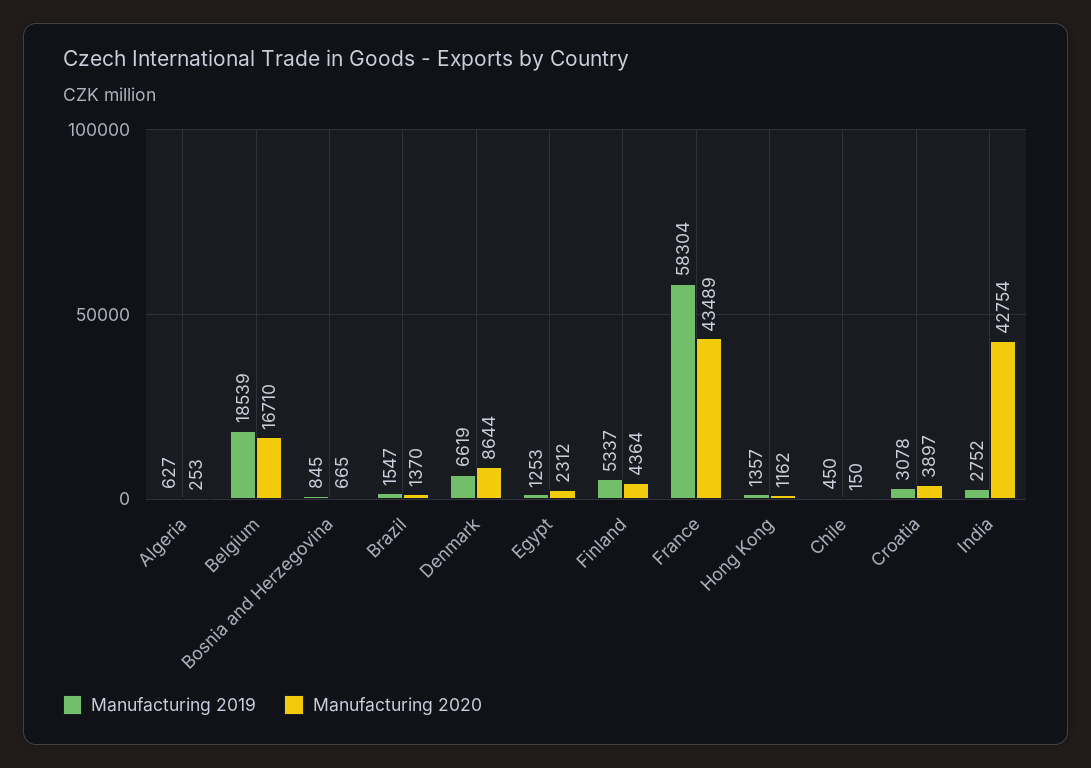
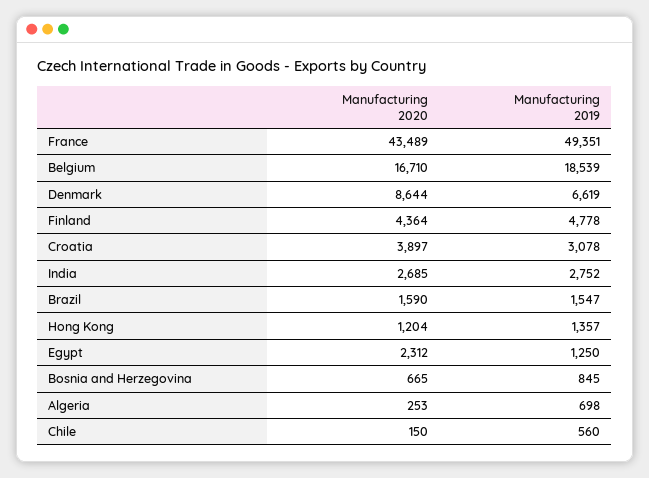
  {
    "Manufacturing 2019": {
-     "Algeria": 627,
+     "Algeria": 698,
      "Belgium": 18539,
      "Bosnia and Herzegovina": 845,
      "Brazil": 1547,
      "Denmark": 6619,
-     "Egypt": 1253,
+     "Egypt": 1250,
-     "Finland": 5337,
+     "Finland": 4778,
-     "France": 58304,
+     "France": 49351,
      "Hong Kong": 1357,
-     "Chile": 450,
+     "Chile": 560,
      "Croatia": 3078,
      "India": 2752
    },
    "Manufacturing 2020": {
      "Algeria": 253,
      "Belgium": 16710,
      "Bosnia and Herzegovina": 665,
-     "Brazil": 1370,
+     "Brazil": 1590,
      "Denmark": 8644,
      "Egypt": 2312,
      "Finland": 4364,
      "France": 43489,
-     "Hong Kong": 1162,
+     "Hong Kong": 1204,
      "Chile": 150,
      "Croatia": 3897,
-     "India": 42754
+     "India": 2685
    }
  }

